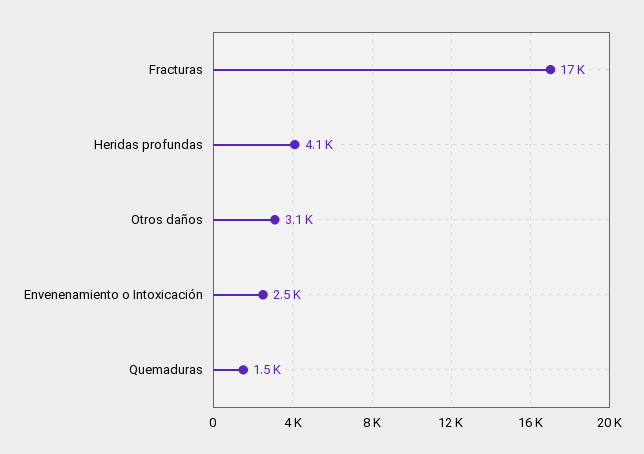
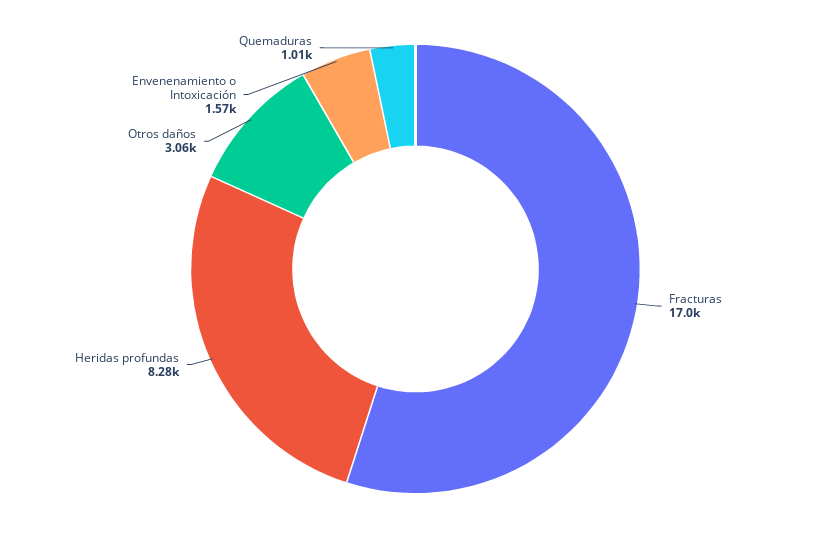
  {
    "Fracturas": 17000,
-   "Heridas profundas": 4100,
+   "Heridas profundas": 8280,
    "Otros daños": 3060,
-   "Envenenamiento o Intoxicación": 2500,
+   "Envenenamiento o Intoxicación": 1570,
-   "Quemaduras": 1500
+   "Quemaduras": 1010
  }

